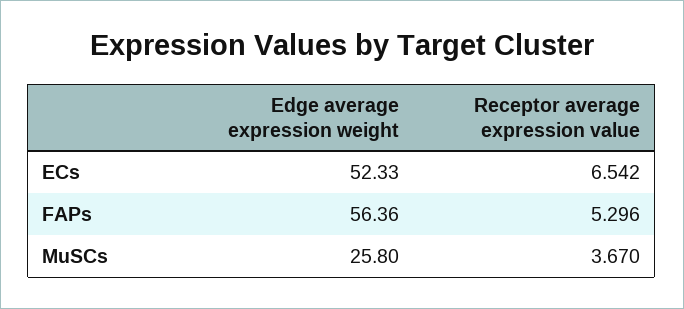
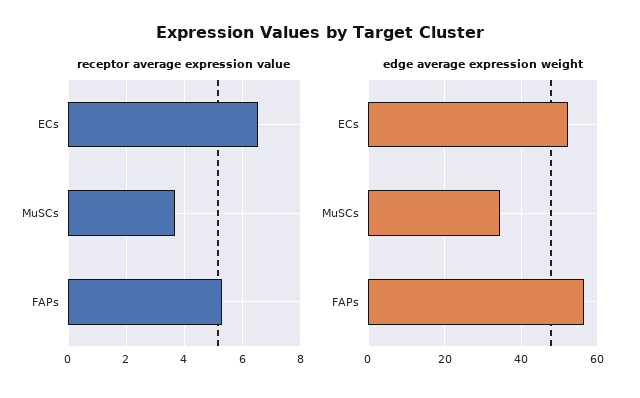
  {
    "Edge average expression weight": {
      "ECs": 52.33,
      "FAPs": 56.36,
-     "MuSCs": 25.8
+     "MuSCs": 34
    },
    "Receptor average expression value": {
      "ECs": 6.542,
      "FAPs": 5.296,
      "MuSCs": 3.67
    }
  }

